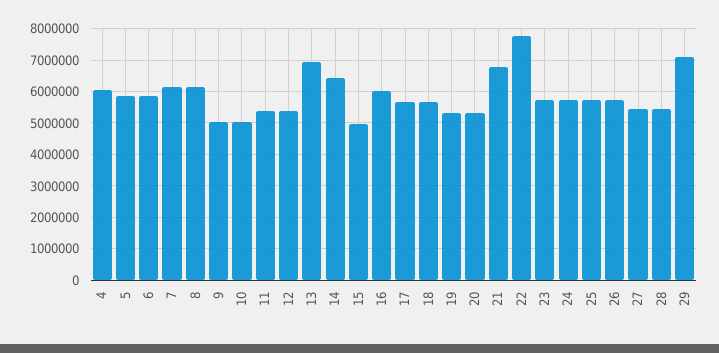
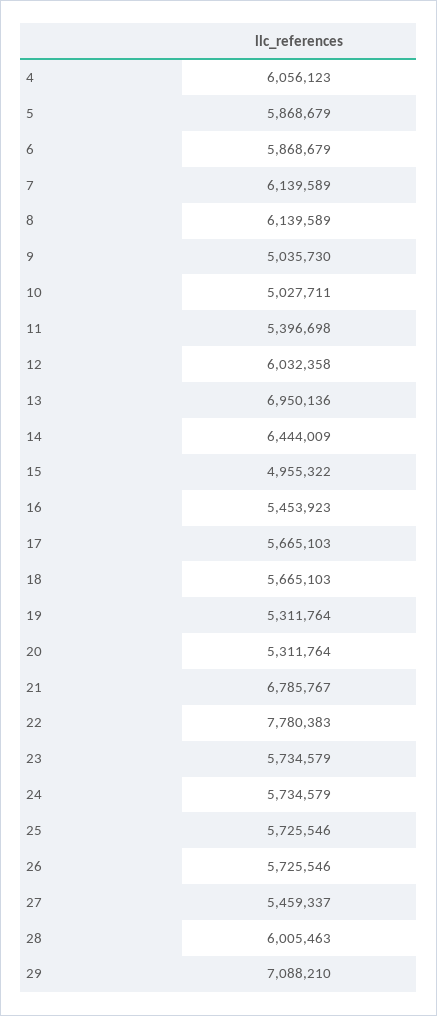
  {
    "4": 6056123,
    "5": 5868679,
    "6": 5868679,
    "7": 6139589,
    "8": 6139589,
    "9": 5035730,
    "10": 5027711,
    "11": 5396698,
-   "12": 5400000,
+   "12": 6032358,
    "13": 6950136,
    "14": 6444009,
    "15": 4955322,
-   "16": 6000000,
+   "16": 5453923,
    "17": 5665103,
    "18": 5665103,
    "19": 5311764,
    "20": 5311764,
    "21": 6785767,
    "22": 7780383,
    "23": 5734579,
    "24": 5734579,
    "25": 5725546,
    "26": 5725546,
    "27": 5459337,
-   "28": 5400000,
+   "28": 6005463,
    "29": 7088210
  }

